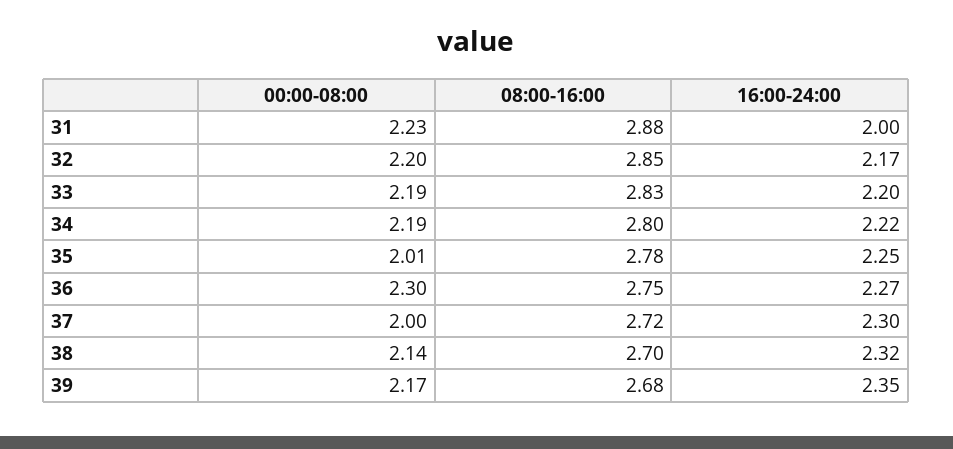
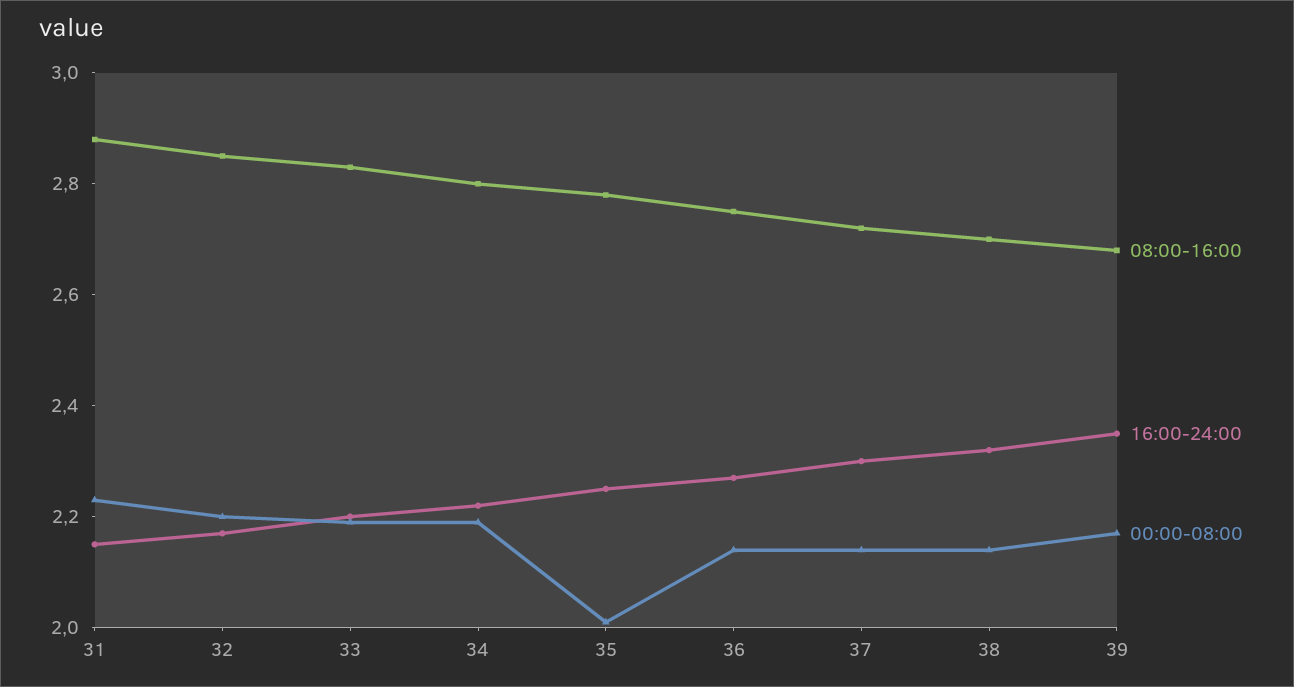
  {
    "00:00-08:00": {
      "31": 2.23,
      "32": 2.2,
      "33": 2.19,
      "34": 2.19,
      "35": 2.01,
-     "36": 2.3,
+     "36": 2.15,
-     "37": 2,
+     "37": 2.15,
      "38": 2.14,
      "39": 2.17
    },
    "08:00-16:00": {
      "31": 2.88,
      "32": 2.85,
      "33": 2.83,
      "34": 2.8,
      "35": 2.78,
      "36": 2.75,
      "37": 2.72,
      "38": 2.7,
      "39": 2.68
    },
    "16:00-24:00": {
-     "31": 2,
+     "31": 2.15,
      "32": 2.17,
      "33": 2.2,
      "34": 2.22,
      "35": 2.25,
      "36": 2.27,
      "37": 2.3,
      "38": 2.32,
      "39": 2.35
    }
  }

